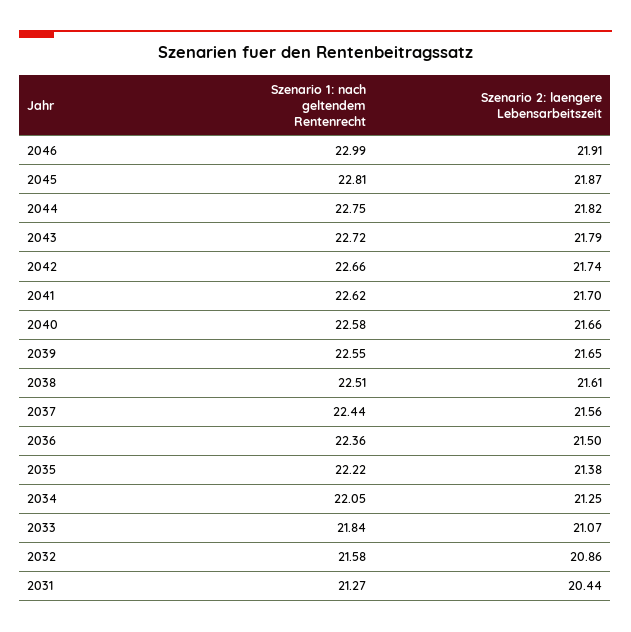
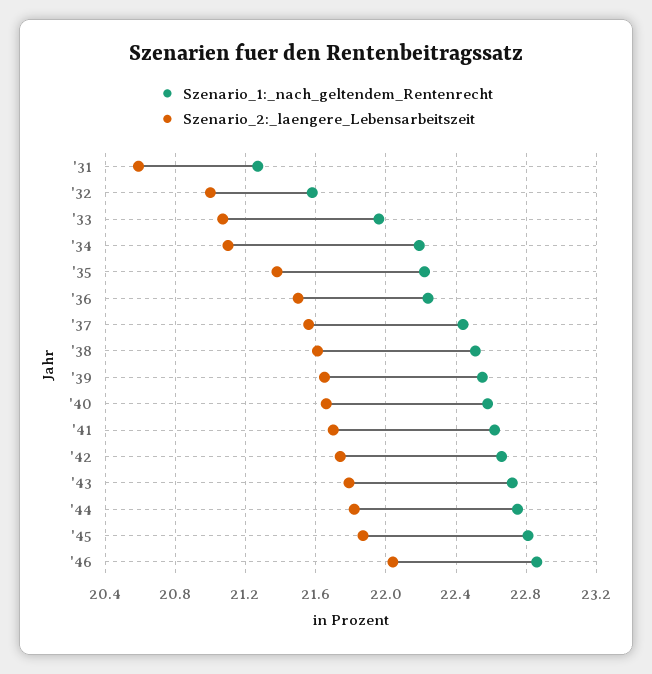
  {
    "Szenario 1: nach geltendem Rentenrecht": {
-     "2046": 22.99,
+     "2046": 22.85,
      "2045": 22.81,
      "2044": 22.75,
      "2043": 22.72,
      "2042": 22.66,
      "2041": 22.62,
      "2040": 22.58,
      "2039": 22.55,
      "2038": 22.51,
      "2037": 22.44,
-     "2036": 22.36,
+     "2036": 22.25,
      "2035": 22.22,
-     "2034": 22.05,
+     "2034": 22.2,
-     "2033": 21.84,
+     "2033": 21.95,
      "2032": 21.58,
      "2031": 21.27
    },
    "Szenario 2: laengere Lebensarbeitszeit": {
-     "2046": 21.91,
+     "2046": 22.05,
      "2045": 21.87,
      "2044": 21.82,
      "2043": 21.79,
      "2042": 21.74,
      "2041": 21.7,
      "2040": 21.66,
      "2039": 21.65,
      "2038": 21.61,
      "2037": 21.56,
      "2036": 21.5,
      "2035": 21.38,
-     "2034": 21.25,
+     "2034": 21.1,
      "2033": 21.07,
-     "2032": 20.86,
+     "2032": 21,
-     "2031": 20.44
+     "2031": 20.6
    }
  }

